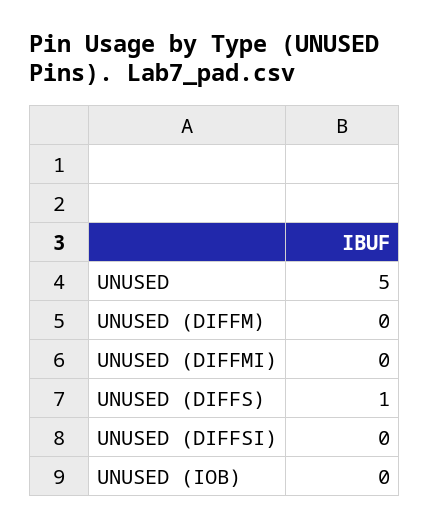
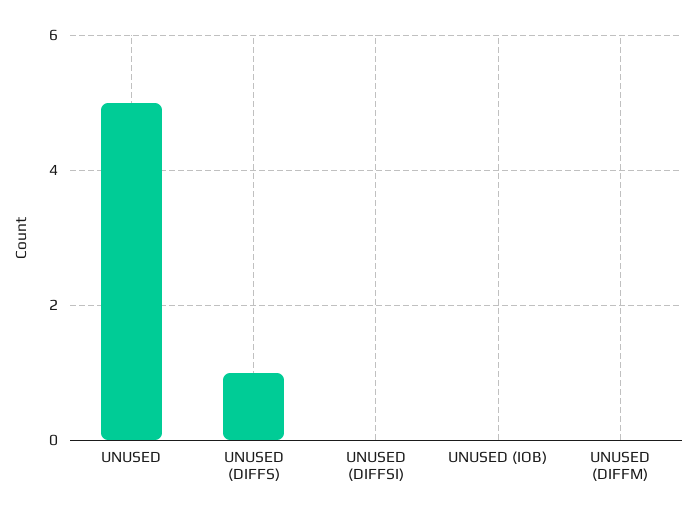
  {
    "UNUSED": 5,
    "UNUSED (DIFFM)": 0,
-   "UNUSED (DIFFMI)": 0,
    "UNUSED (DIFFS)": 1,
    "UNUSED (DIFFSI)": 0,
    "UNUSED (IOB)": 0
  }

